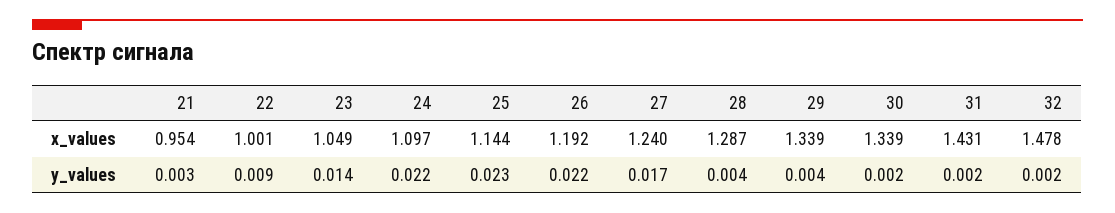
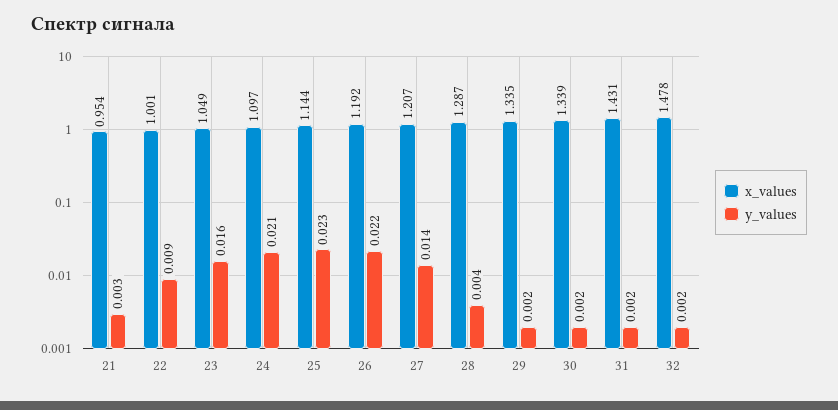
  {
    "x_values": {
      "21": 0.954,
      "22": 1.001,
      "23": 1.049,
      "24": 1.097,
      "25": 1.144,
      "26": 1.192,
-     "27": 1.24,
+     "27": 1.207,
      "28": 1.287,
-     "29": 1.339,
+     "29": 1.335,
      "30": 1.339,
      "31": 1.431,
      "32": 1.478
    },
    "y_values": {
      "21": 0.003,
      "22": 0.009,
-     "23": 0.014,
+     "23": 0.016,
-     "24": 0.022,
+     "24": 0.021,
      "25": 0.023,
      "26": 0.022,
-     "27": 0.017,
+     "27": 0.014,
      "28": 0.004,
-     "29": 0.004,
+     "29": 0.002,
      "30": 0.002,
      "31": 0.002,
      "32": 0.002
    }
  }

